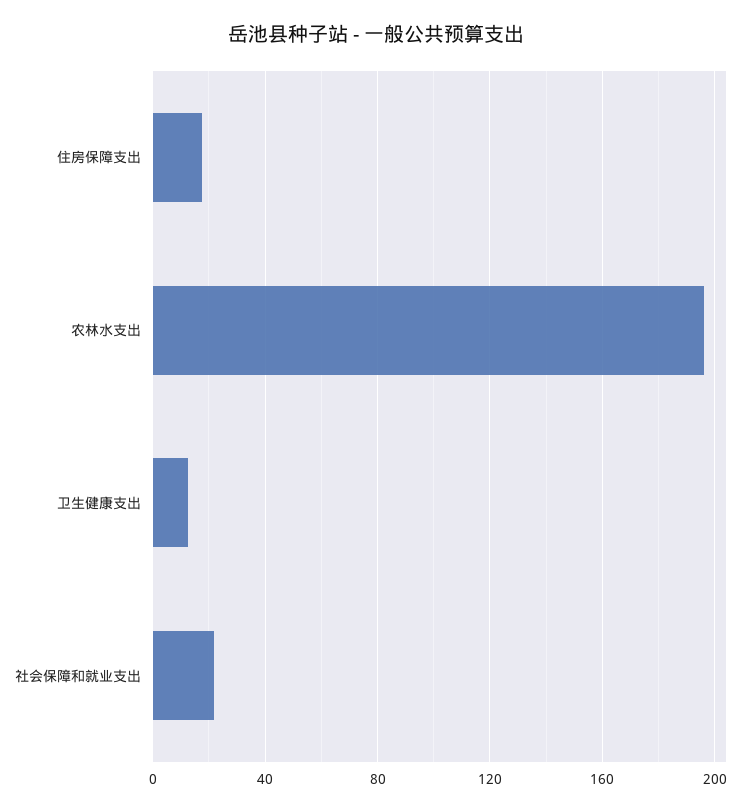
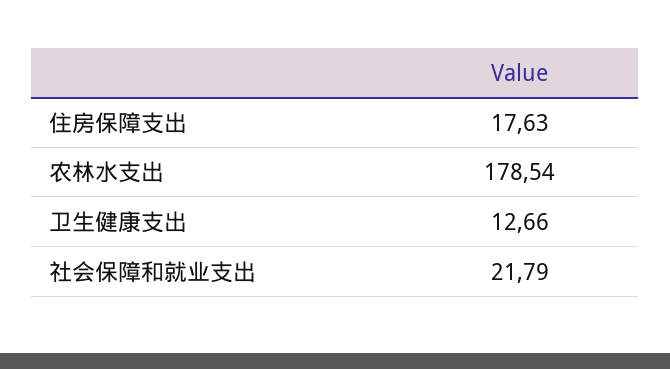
  {
    "住房保障支出": 17.63,
-   "农林水支出": 195,
+   "农林水支出": 178.54,
    "卫生健康支出": 12.66,
    "社会保障和就业支出": 21.79
  }

